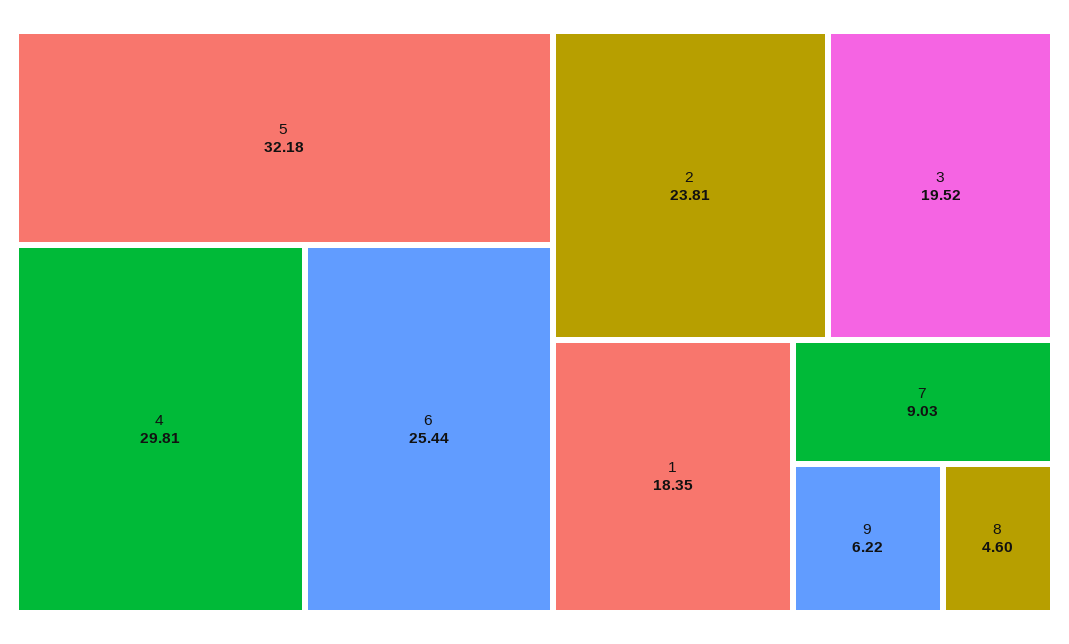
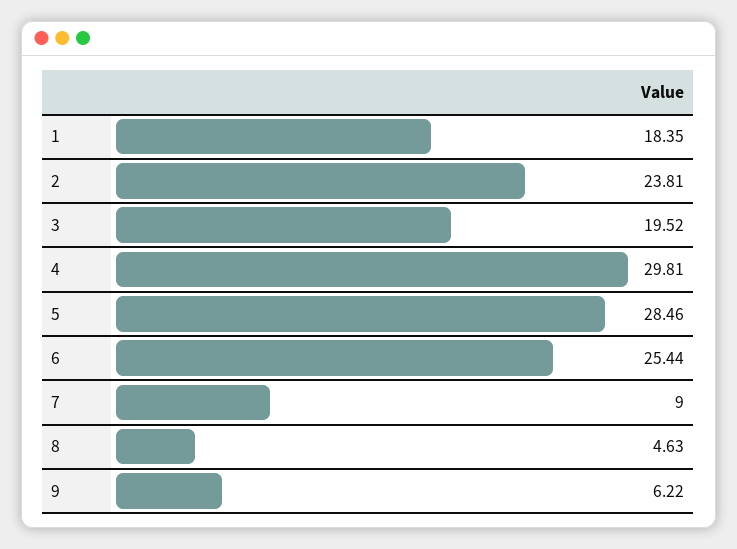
  {
-   "5": 32.18,
+   "5": 28.46,
    "4": 29.81,
    "6": 25.44,
    "2": 23.81,
    "3": 19.52,
    "1": 18.35,
-   "7": 9.03,
+   "7": 9,
    "9": 6.22,
-   "8": 4.6
+   "8": 4.63
  }

